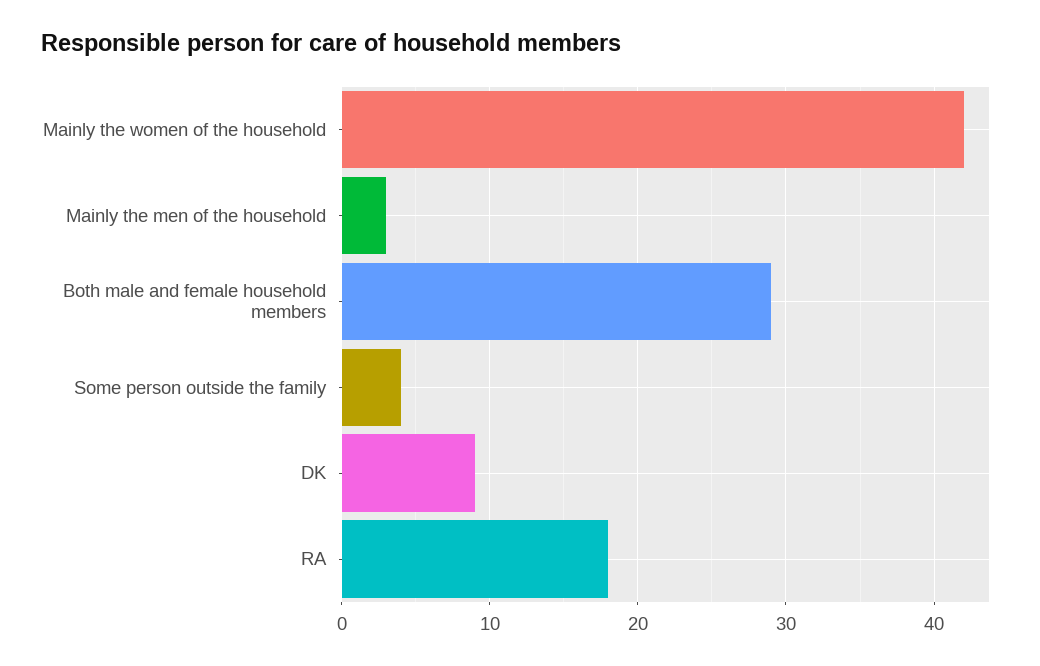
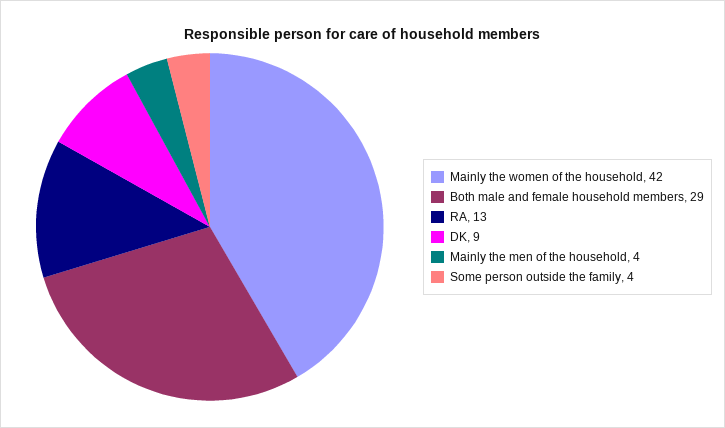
  {
    "Mainly the women of the household": 42,
-   "Mainly the men of the household": 3,
+   "Mainly the men of the household": 4,
    "Both male and female household members": 29,
    "Some person outside the family": 4,
    "DK": 9,
-   "RA": 18
+   "RA": 13
  }

